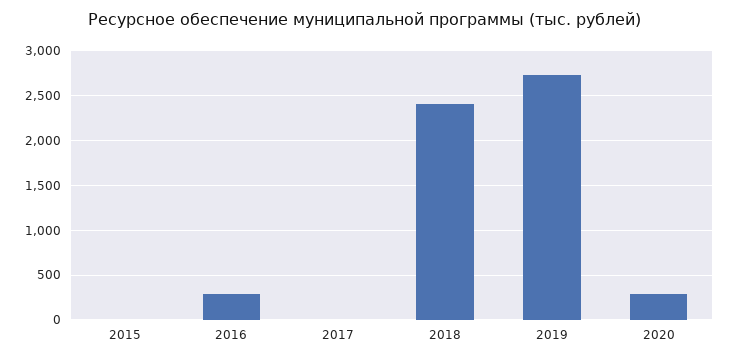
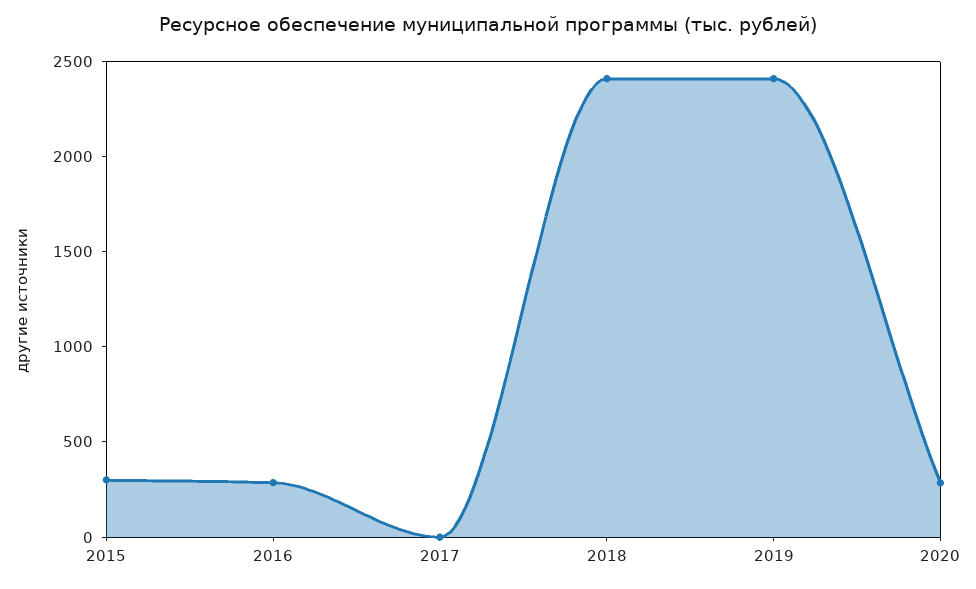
  {
-   "2015": 0,
+   "2015": 300,
    "2016": 300,
    "2017": 0,
    "2018": 2400,
-   "2019": 2700,
+   "2019": 2400,
    "2020": 300
  }

